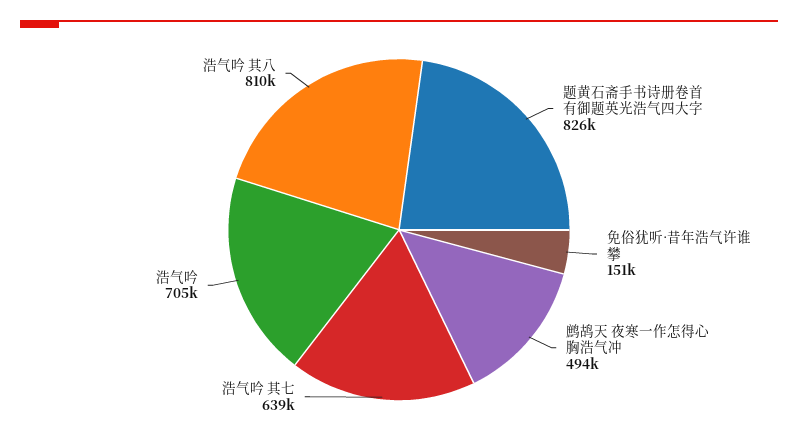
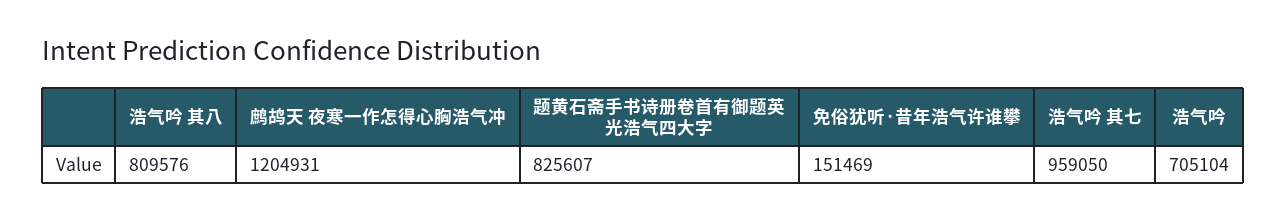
  {
    "题黄石斋手书诗册卷首有御题英光浩气四大字": 825607,
    "免俗犹听·昔年浩气许谁攀": 151469,
-   "鹧鸪天 夜寒一作怎得心胸浩气冲": 494000,
+   "鹧鸪天 夜寒一作怎得心胸浩气冲": 1204931,
-   "浩气吟 其七": 639000,
+   "浩气吟 其七": 959050,
    "浩气吟": 705104,
    "浩气吟 其八": 809576
  }

